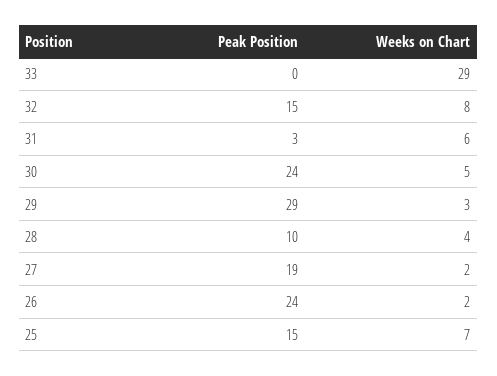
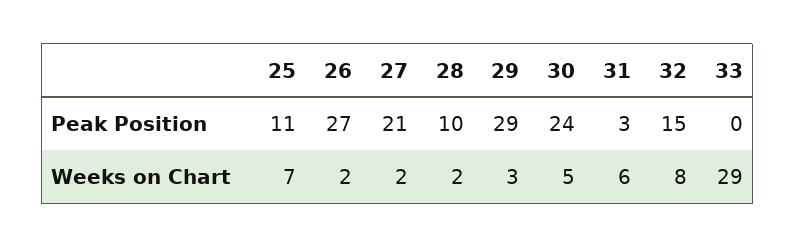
  {
    "Peak Position": {
      "33": 0,
      "32": 15,
      "31": 3,
      "30": 24,
      "29": 29,
      "28": 10,
-     "27": 19,
+     "27": 21,
-     "26": 24,
+     "26": 27,
-     "25": 15
+     "25": 11
    },
    "Weeks on Chart": {
      "33": 29,
      "32": 8,
      "31": 6,
      "30": 5,
      "29": 3,
-     "28": 4,
+     "28": 2,
      "27": 2,
      "26": 2,
      "25": 7
    }
  }

